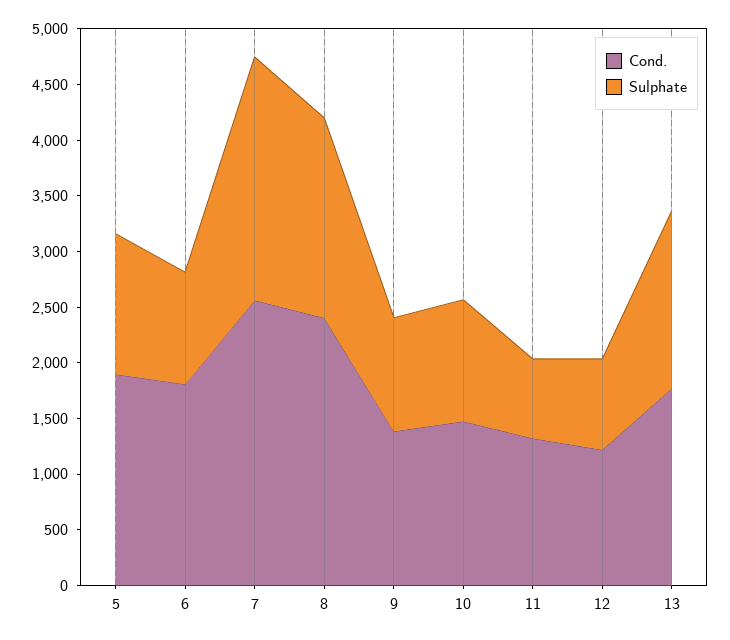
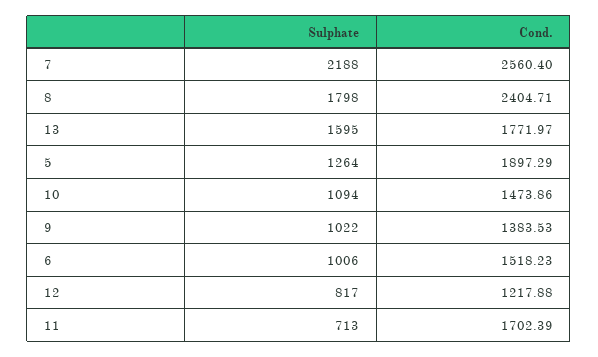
  {
    "Cond.": {
      "5": 1897.29,
-     "6": 1800,
+     "6": 1518.23,
      "7": 2560.4,
      "8": 2404.71,
      "9": 1383.53,
      "10": 1473.86,
-     "11": 1300,
+     "11": 1702.39,
      "12": 1217.88,
      "13": 1771.97
    },
    "Sulphate": {
      "5": 1264,
      "6": 1006,
      "7": 2188,
      "8": 1798,
      "9": 1022,
      "10": 1094,
      "11": 713,
      "12": 817,
      "13": 1595
    }
  }

